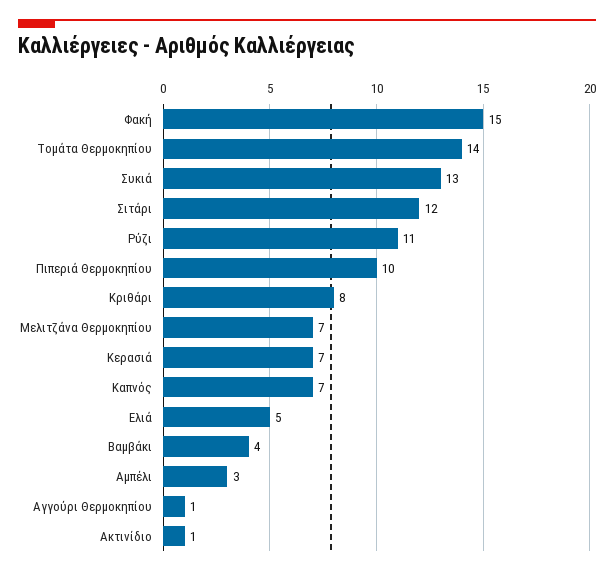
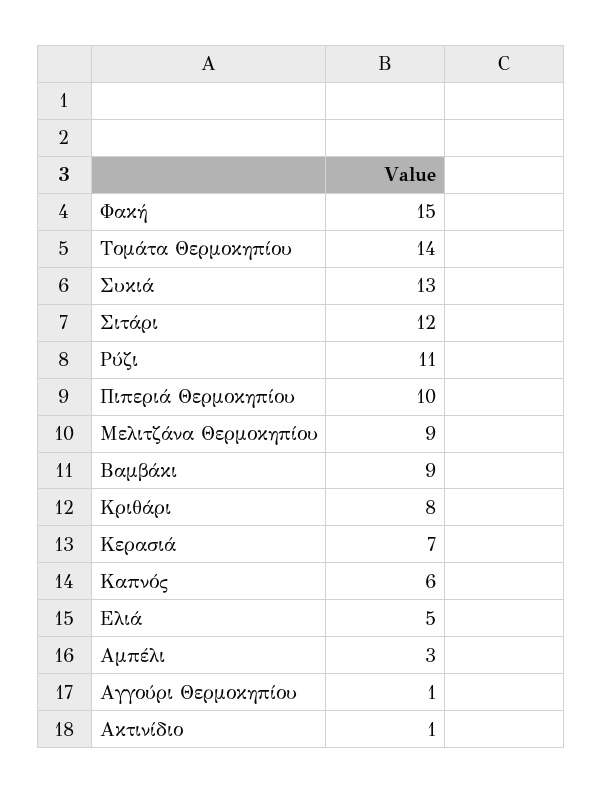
  {
    "Φακή": 15,
    "Τομάτα Θερμοκηπίου": 14,
    "Συκιά": 13,
    "Σιτάρι": 12,
    "Ρύζι": 11,
    "Πιπεριά Θερμοκηπίου": 10,
    "Κριθάρι": 8,
-   "Μελιτζάνα Θερμοκηπίου": 7,
+   "Μελιτζάνα Θερμοκηπίου": 9,
    "Κερασιά": 7,
-   "Καπνός": 7,
+   "Καπνός": 6,
    "Ελιά": 5,
-   "Βαμβάκι": 4,
+   "Βαμβάκι": 9,
    "Αμπέλι": 3,
    "Αγγούρι Θερμοκηπίου": 1,
    "Ακτινίδιο": 1
  }

